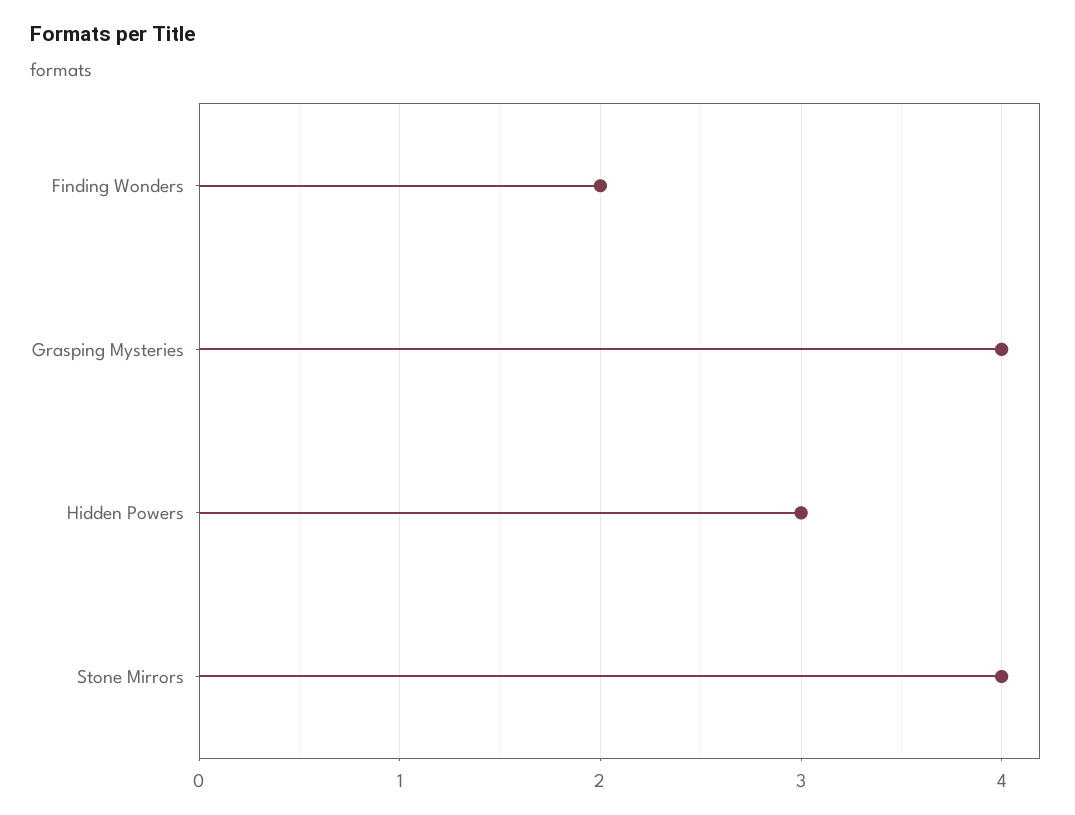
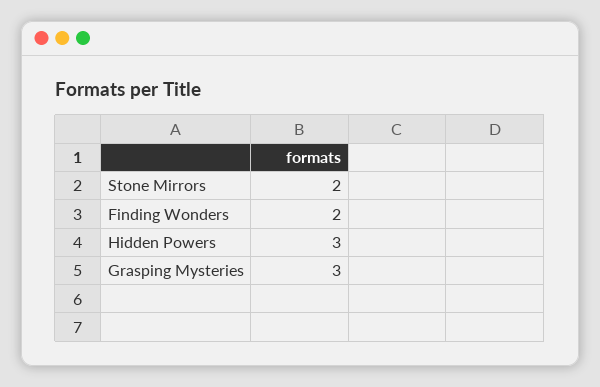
  {
    "Finding Wonders": 2,
-   "Grasping Mysteries": 4,
+   "Grasping Mysteries": 3,
    "Hidden Powers": 3,
-   "Stone Mirrors": 4
+   "Stone Mirrors": 2
  }

